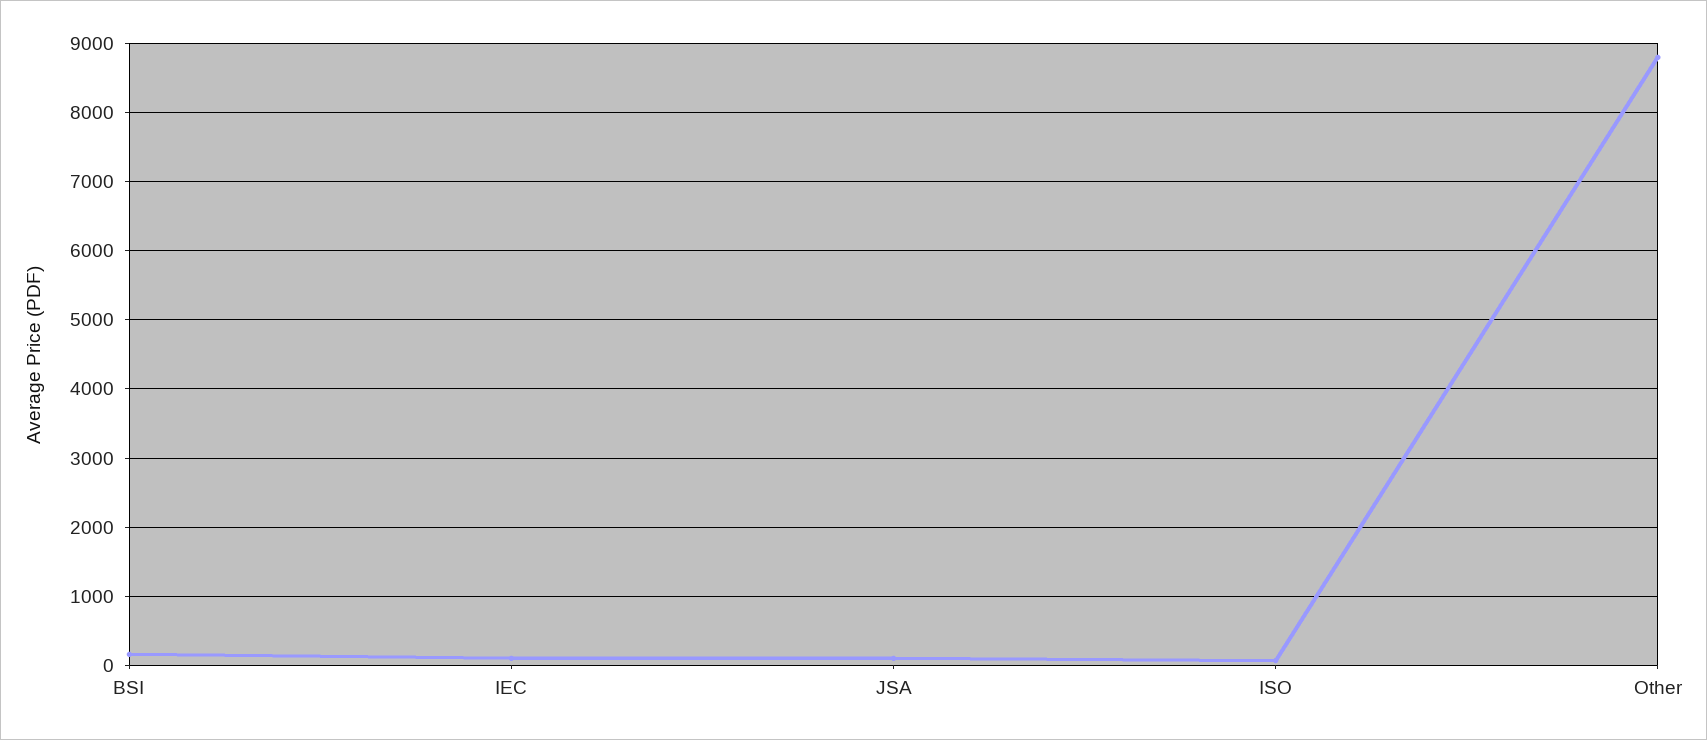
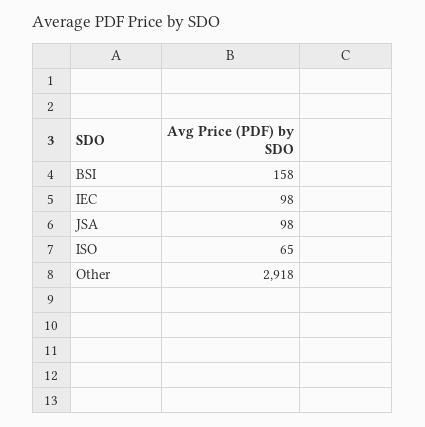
  {
    "BSI": 158,
    "IEC": 98,
    "JSA": 98,
    "ISO": 65,
-   "Other": 8800
+   "Other": 2918
  }

